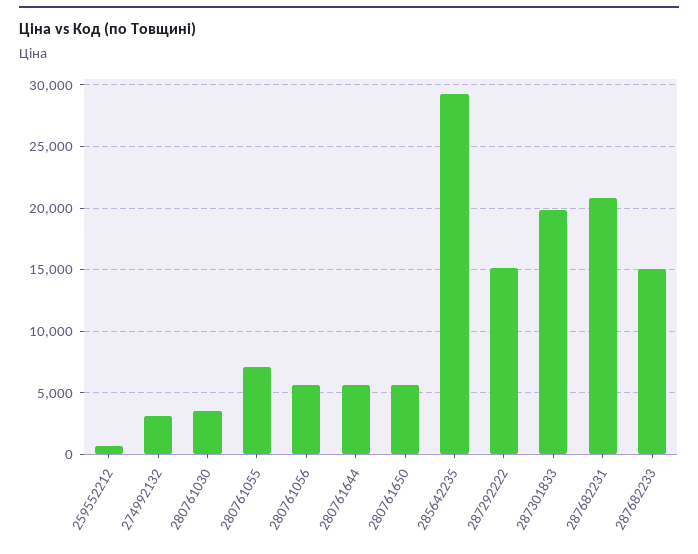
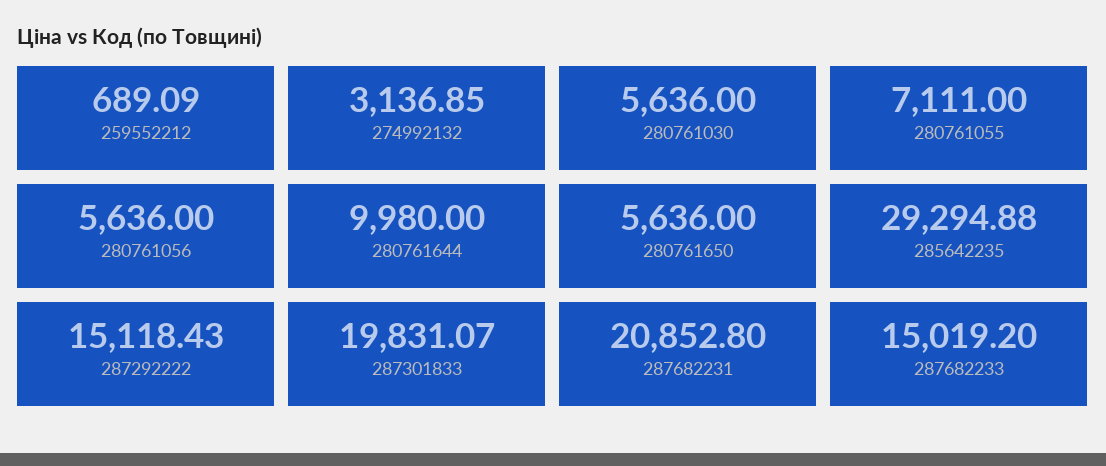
  {
    "259552212": 689.09,
    "274992132": 3136.85,
-   "280761030": 3500,
+   "280761030": 5636,
    "280761055": 7111,
    "280761056": 5636,
-   "280761644": 5500,
+   "280761644": 9980,
    "280761650": 5636,
    "285642235": 29294.88,
    "287292222": 15118.43,
    "287301833": 19831.07,
    "287682231": 20852.8,
    "287682233": 15019.2
  }

